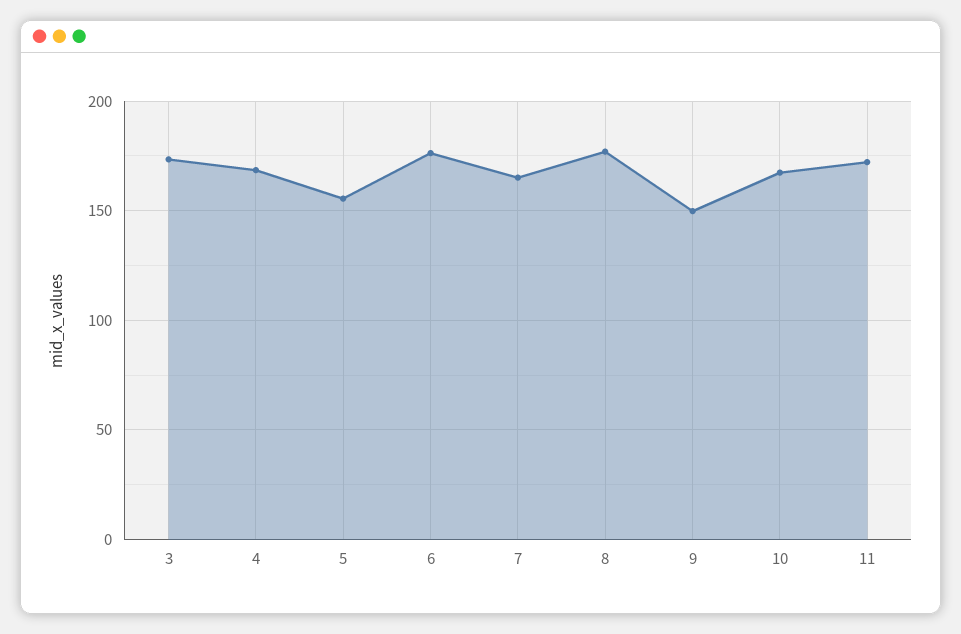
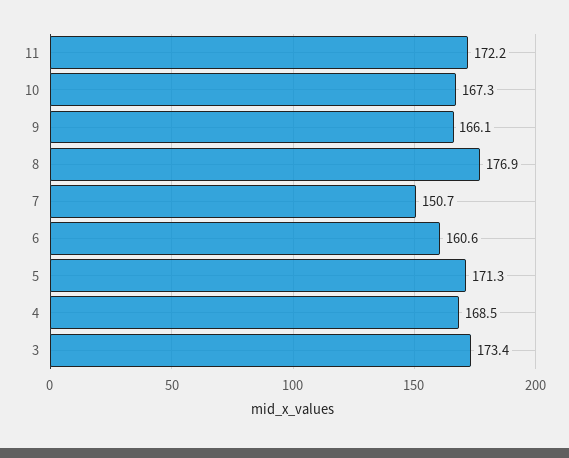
  {
    "3": 173.4,
    "4": 168.5,
-   "5": 155,
+   "5": 171.3,
-   "6": 175,
+   "6": 160.6,
-   "7": 165,
+   "7": 150.7,
    "8": 176.9,
-   "9": 150,
+   "9": 166.1,
    "10": 167.3,
    "11": 172.2
  }

